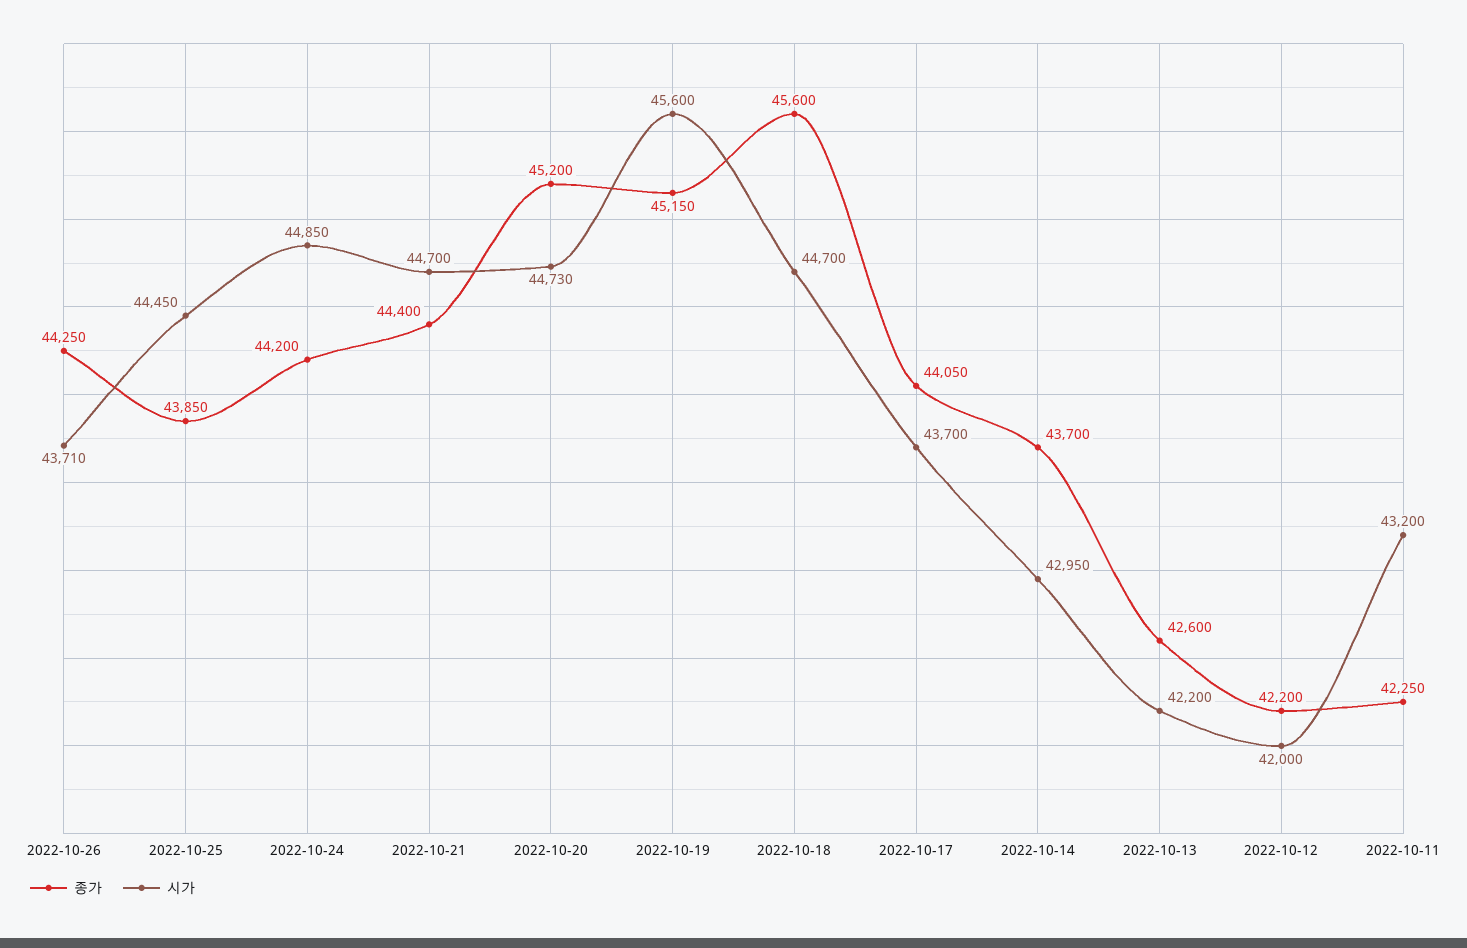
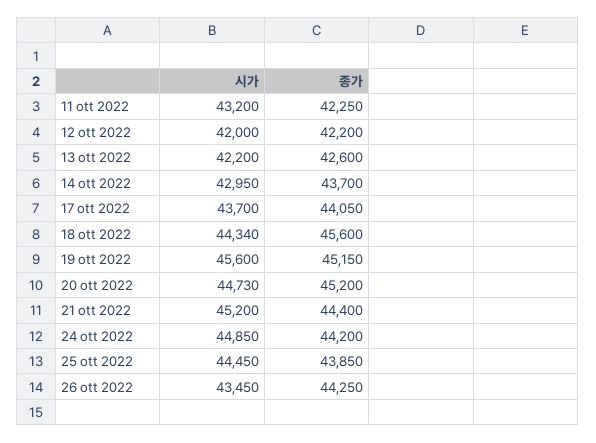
  {
    "종가": {
      "2022-10-26": 44250,
      "2022-10-25": 43850,
      "2022-10-24": 44200,
      "2022-10-21": 44400,
      "2022-10-20": 45200,
      "2022-10-19": 45150,
      "2022-10-18": 45600,
      "2022-10-17": 44050,
      "2022-10-14": 43700,
      "2022-10-13": 42600,
      "2022-10-12": 42200,
      "2022-10-11": 42250
    },
    "시가": {
-     "2022-10-26": 43710,
+     "2022-10-26": 43450,
      "2022-10-25": 44450,
      "2022-10-24": 44850,
-     "2022-10-21": 44700,
+     "2022-10-21": 45200,
      "2022-10-20": 44730,
      "2022-10-19": 45600,
-     "2022-10-18": 44700,
+     "2022-10-18": 44340,
      "2022-10-17": 43700,
      "2022-10-14": 42950,
      "2022-10-13": 42200,
      "2022-10-12": 42000,
      "2022-10-11": 43200
    }
  }

